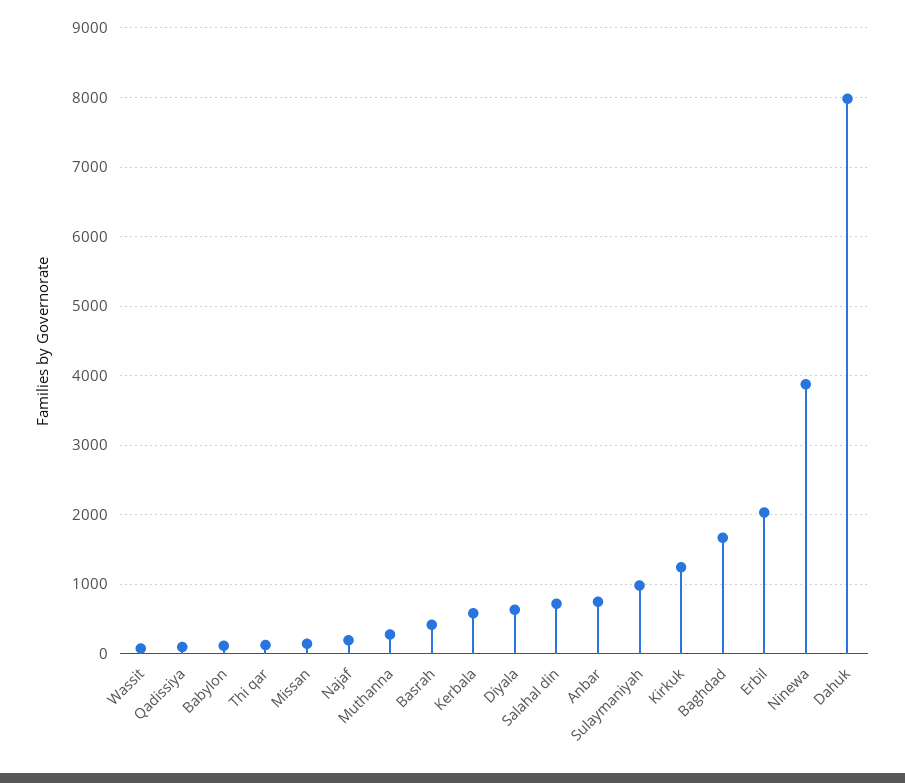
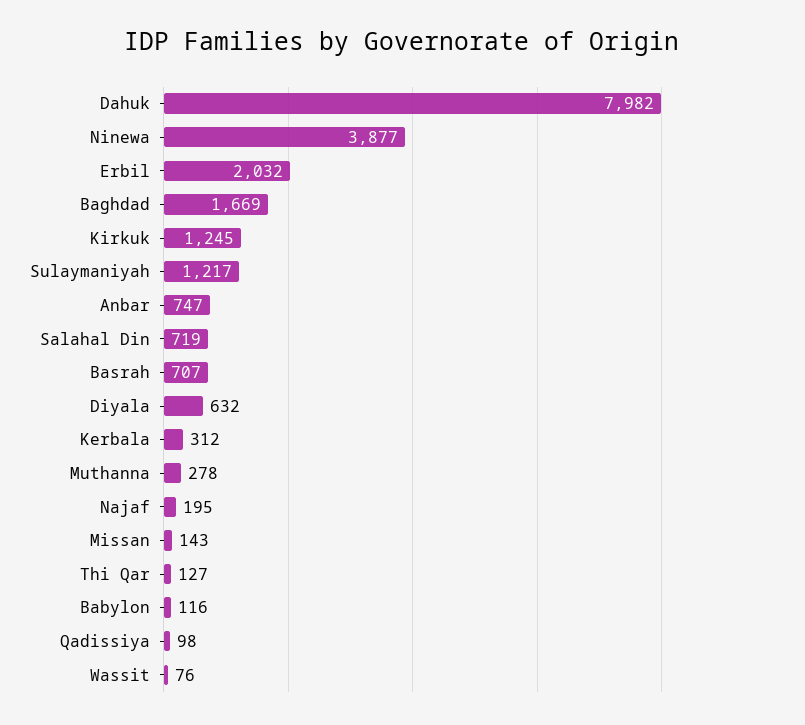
  {
    "Wassit": 76,
    "Qadissiya": 98,
    "Babylon": 116,
    "Thi qar": 127,
    "Missan": 143,
    "Najaf": 195,
    "Muthanna": 278,
-   "Basrah": 400,
+   "Basrah": 707,
-   "Kerbala": 600,
+   "Kerbala": 312,
    "Diyala": 632,
    "Salahal din": 719,
    "Anbar": 747,
-   "Sulaymaniyah": 1000,
+   "Sulaymaniyah": 1217,
    "Kirkuk": 1245,
    "Baghdad": 1669,
    "Erbil": 2032,
    "Ninewa": 3877,
    "Dahuk": 7982
  }

